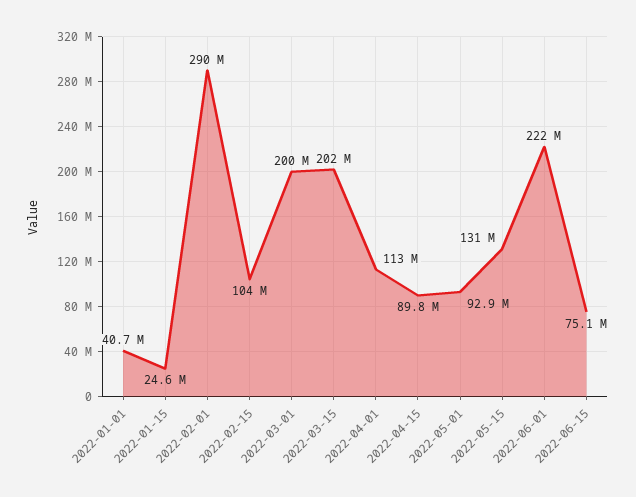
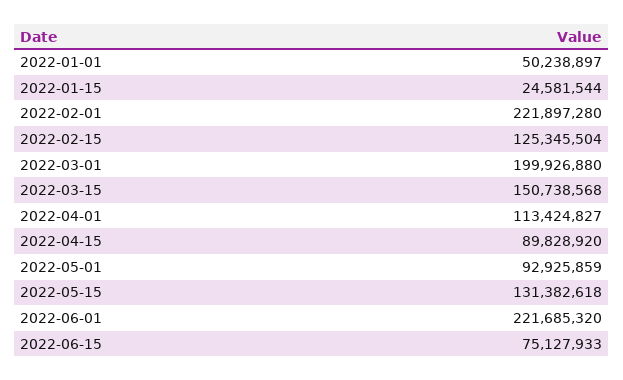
  {
-   "2022-01-01": 40700000,
+   "2022-01-01": 50238897,
    "2022-01-15": 24581544,
-   "2022-02-01": 290000000,
+   "2022-02-01": 221897280,
-   "2022-02-15": 104000000,
+   "2022-02-15": 125345504,
    "2022-03-01": 199926880,
-   "2022-03-15": 202000000,
+   "2022-03-15": 150738568,
    "2022-04-01": 113424827,
    "2022-04-15": 89828920,
    "2022-05-01": 92925859,
    "2022-05-15": 131382618,
    "2022-06-01": 221685320,
    "2022-06-15": 75127933
  }

